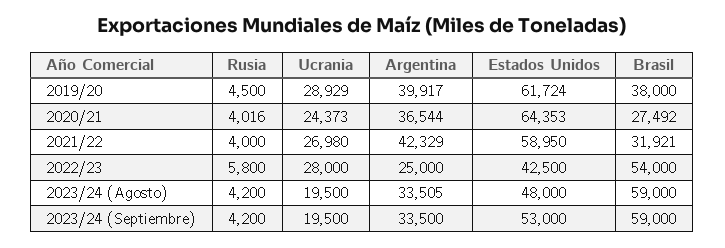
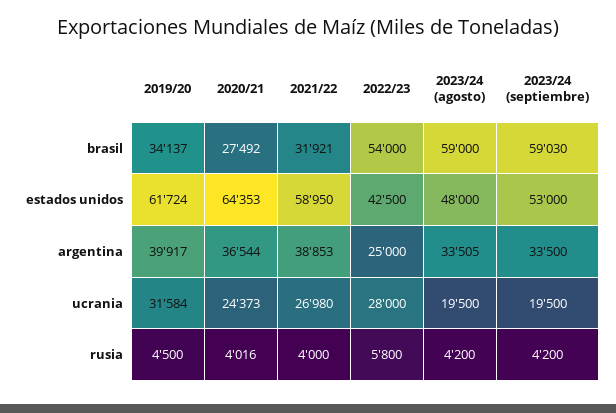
  {
    "Rusia": {
      "2019/20": 4500,
      "2020/21": 4016,
      "2021/22": 4000,
      "2022/23": 5800,
      "2023/24 (Agosto)": 4200,
      "2023/24 (Septiembre)": 4200
    },
    "Ucrania": {
-     "2019/20": 28929,
+     "2019/20": 31584,
      "2020/21": 24373,
      "2021/22": 26980,
      "2022/23": 28000,
      "2023/24 (Agosto)": 19500,
      "2023/24 (Septiembre)": 19500
    },
    "Argentina": {
      "2019/20": 39917,
      "2020/21": 36544,
-     "2021/22": 42329,
+     "2021/22": 38853,
      "2022/23": 25000,
      "2023/24 (Agosto)": 33505,
      "2023/24 (Septiembre)": 33500
    },
    "Estados Unidos": {
      "2019/20": 61724,
      "2020/21": 64353,
      "2021/22": 58950,
      "2022/23": 42500,
      "2023/24 (Agosto)": 48000,
      "2023/24 (Septiembre)": 53000
    },
    "Brasil": {
-     "2019/20": 38000,
+     "2019/20": 34137,
      "2020/21": 27492,
      "2021/22": 31921,
      "2022/23": 54000,
      "2023/24 (Agosto)": 59000,
-     "2023/24 (Septiembre)": 59000
+     "2023/24 (Septiembre)": 59030
    }
  }

